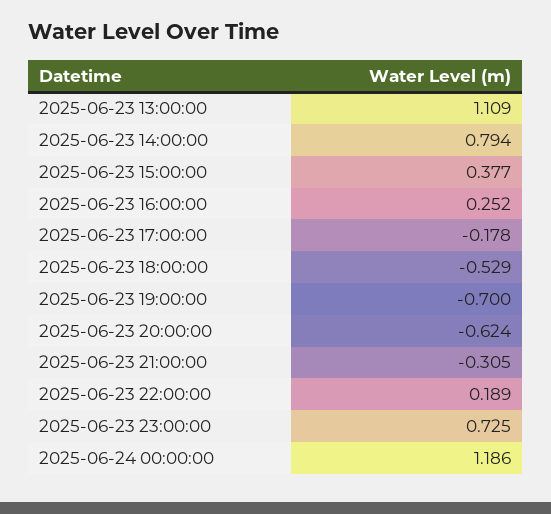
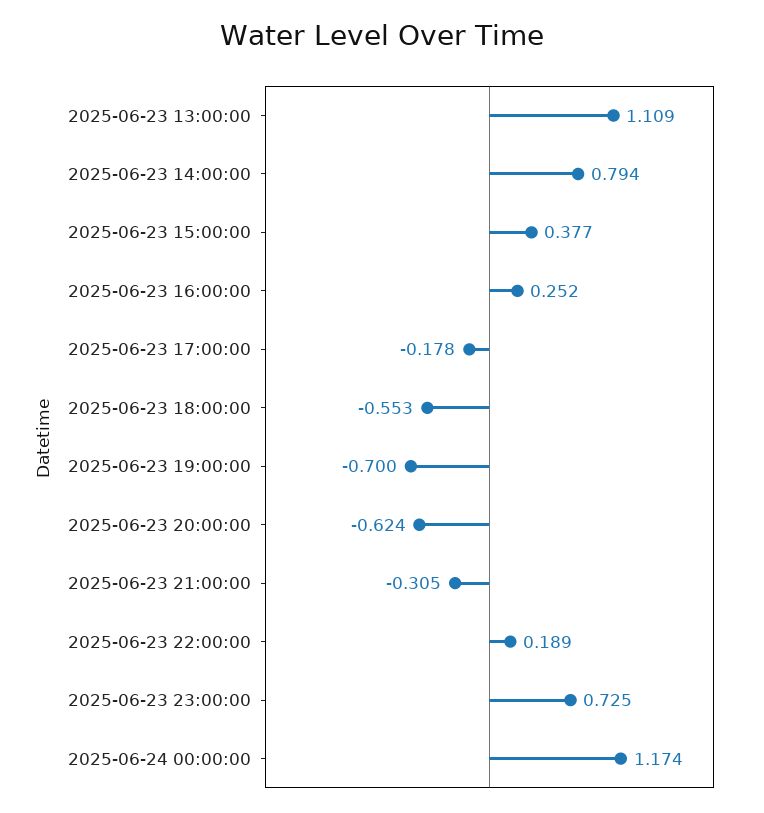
  {
    "2025-06-23 13:00:00": 1.109,
    "2025-06-23 14:00:00": 0.794,
    "2025-06-23 15:00:00": 0.377,
    "2025-06-23 16:00:00": 0.252,
    "2025-06-23 17:00:00": -0.178,
-   "2025-06-23 18:00:00": -0.529,
+   "2025-06-23 18:00:00": -0.553,
    "2025-06-23 19:00:00": -0.7,
    "2025-06-23 20:00:00": -0.624,
    "2025-06-23 21:00:00": -0.305,
    "2025-06-23 22:00:00": 0.189,
    "2025-06-23 23:00:00": 0.725,
-   "2025-06-24 00:00:00": 1.186
+   "2025-06-24 00:00:00": 1.174
  }

